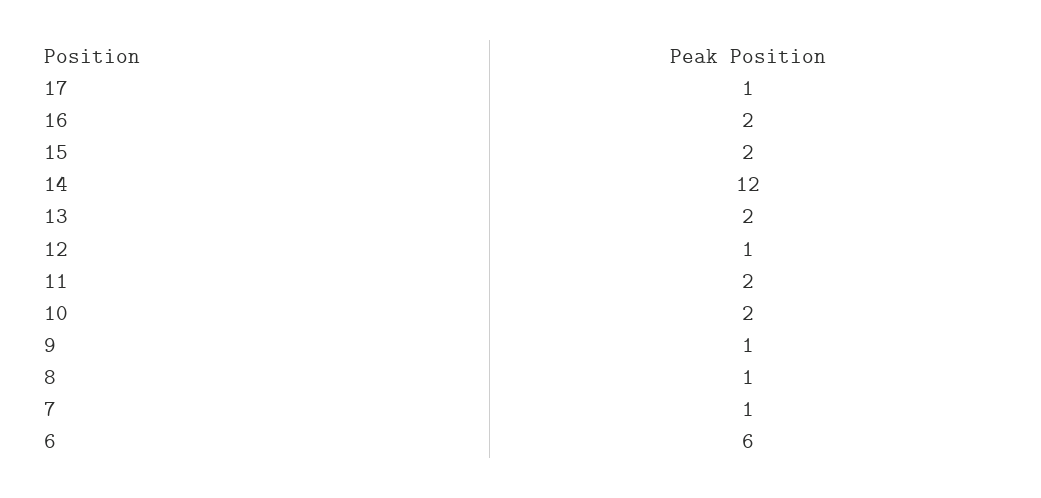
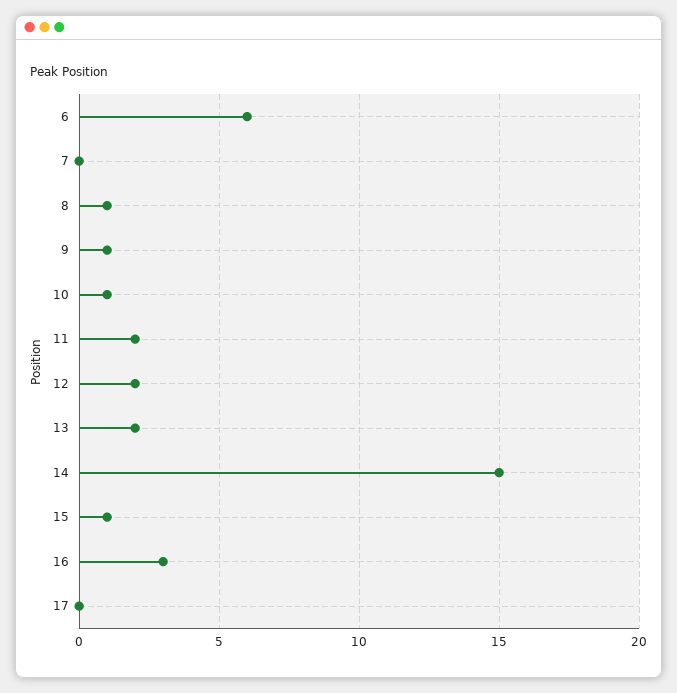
  {
-   "17": 1,
+   "17": 0,
-   "16": 2,
+   "16": 3,
-   "15": 2,
+   "15": 1,
-   "14": 12,
+   "14": 15,
    "13": 2,
-   "12": 1,
+   "12": 2,
    "11": 2,
-   "10": 2,
+   "10": 1,
    "9": 1,
    "8": 1,
-   "7": 1,
+   "7": 0,
    "6": 6
  }

